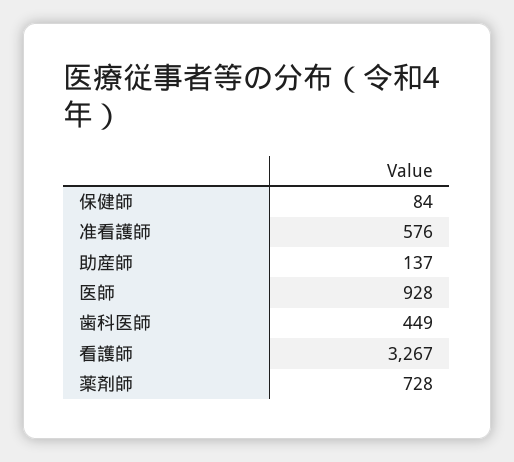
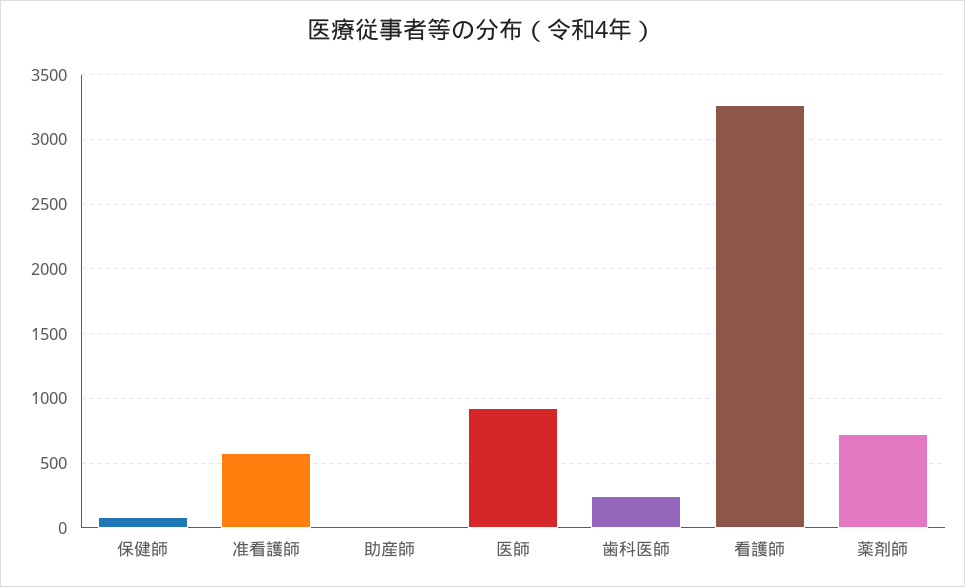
  {
    "保健師": 84,
    "准看護師": 576,
-   "助産師": 137,
+   "助産師": 0,
    "医師": 928,
-   "歯科医師": 449,
+   "歯科医師": 250,
    "看護師": 3267,
    "薬剤師": 728
  }

